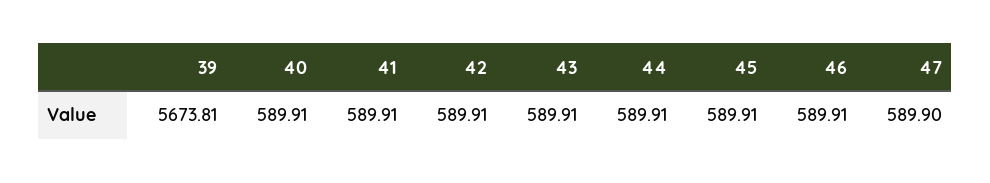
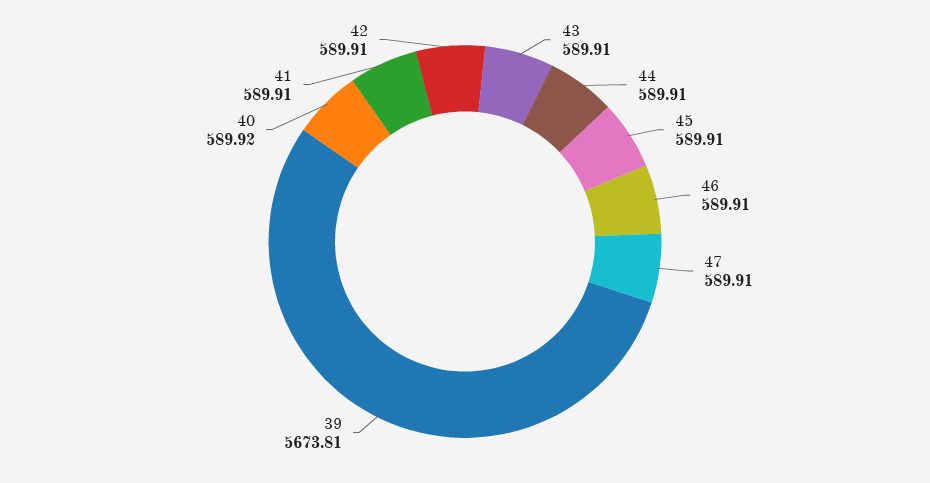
  {
    "39": 5673.81,
-   "40": 589.91,
+   "40": 589.92,
    "41": 589.91,
    "42": 589.91,
    "43": 589.91,
    "44": 589.91,
    "45": 589.91,
    "46": 589.91,
-   "47": 589.9
+   "47": 589.91
  }

